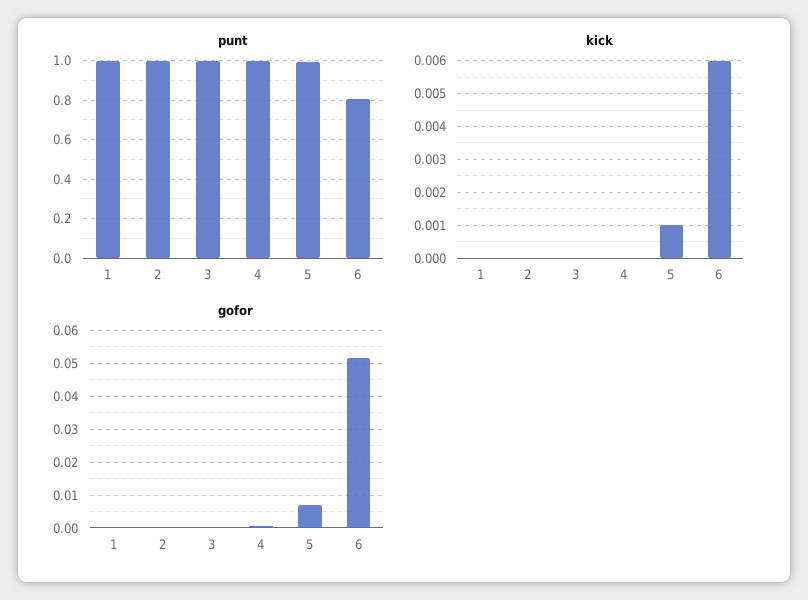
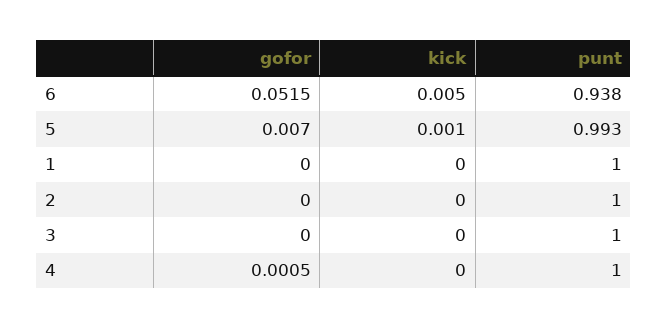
  {
    "punt": {
      "1": 1,
      "2": 1,
      "3": 1,
      "4": 1,
      "5": 0.993,
-     "6": 0.8
+     "6": 0.938
    },
    "kick": {
      "1": 0,
      "2": 0,
      "3": 0,
      "4": 0,
      "5": 0.001,
-     "6": 0.006
+     "6": 0.005
    },
    "gofor": {
      "1": 0,
      "2": 0,
      "3": 0,
      "4": 0.0005,
      "5": 0.007,
      "6": 0.0515
    }
  }

